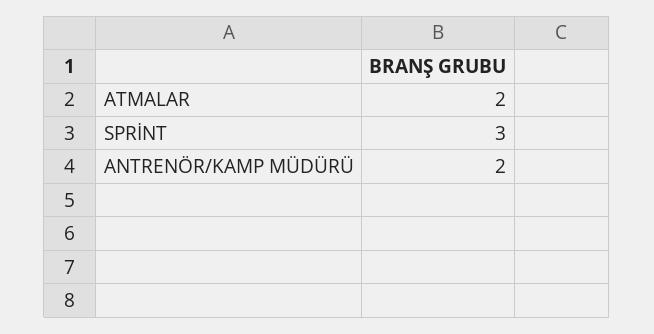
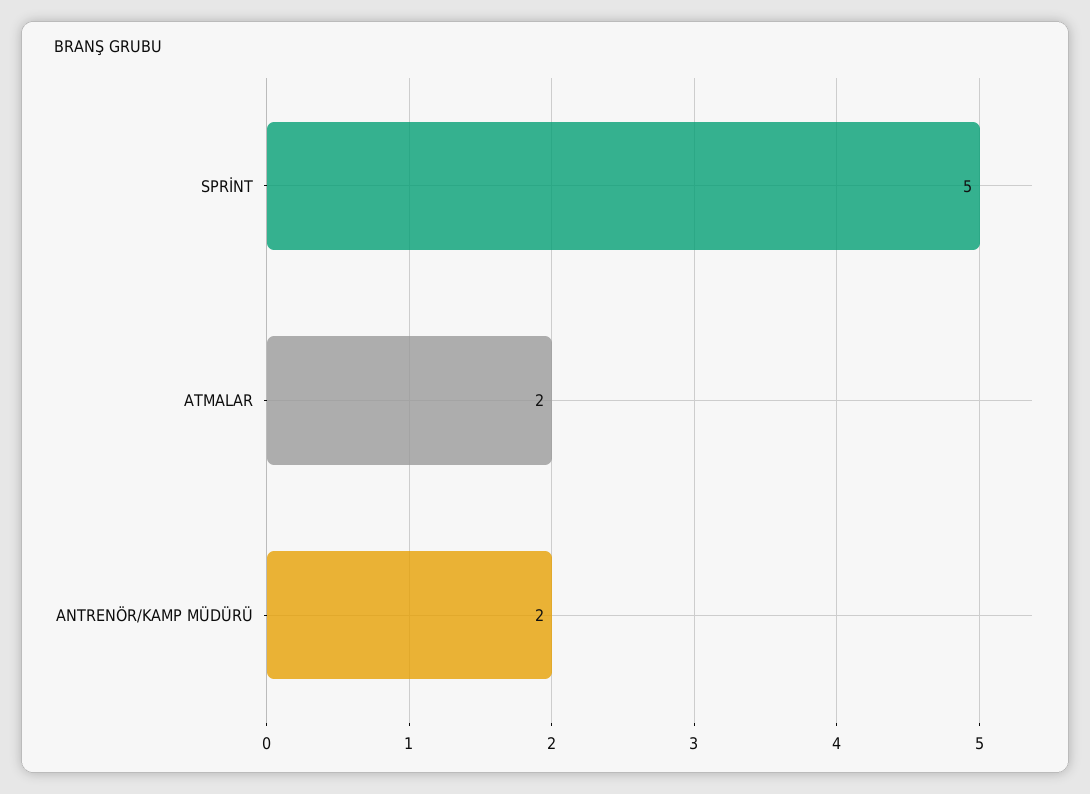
  {
    "ATMALAR": 2,
-   "SPRİNT": 3,
+   "SPRİNT": 5,
    "ANTRENÖR/KAMP MÜDÜRÜ": 2
  }

